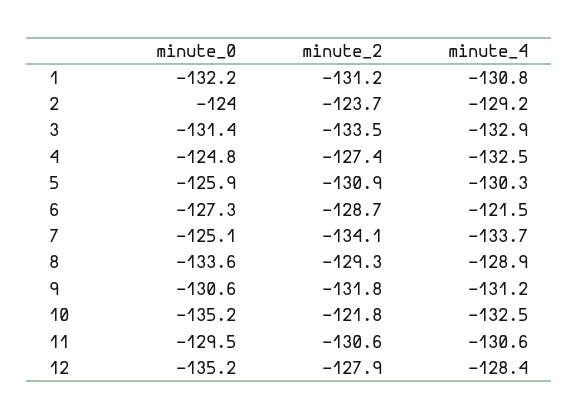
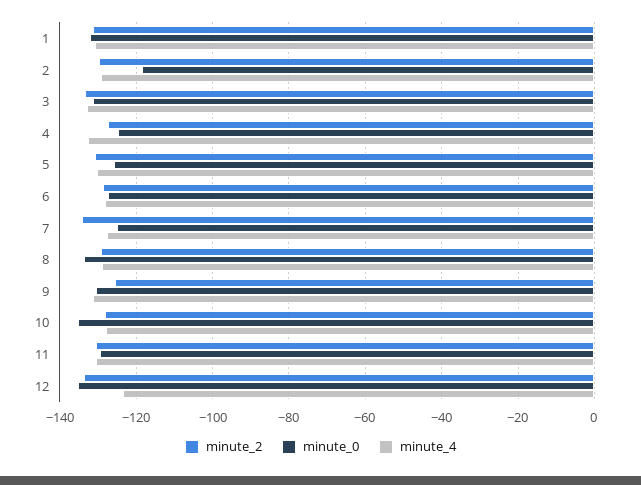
  {
    "minute_0": {
      "1": -132.2,
-     "2": -124,
+     "2": -118,
      "3": -131.4,
      "4": -124.8,
      "5": -125.9,
      "6": -127.3,
      "7": -125.1,
      "8": -133.6,
      "9": -130.6,
      "10": -135.2,
      "11": -129.5,
      "12": -135.2
    },
    "minute_2": {
      "1": -131.2,
-     "2": -123.7,
+     "2": -130,
      "3": -133.5,
      "4": -127.4,
      "5": -130.9,
      "6": -128.7,
      "7": -134.1,
      "8": -129.3,
-     "9": -131.8,
+     "9": -126,
-     "10": -121.8,
+     "10": -128,
      "11": -130.6,
-     "12": -127.9
+     "12": -134
    },
    "minute_4": {
      "1": -130.8,
      "2": -129.2,
      "3": -132.9,
      "4": -132.5,
      "5": -130.3,
-     "6": -121.5,
+     "6": -128,
-     "7": -133.7,
+     "7": -128,
      "8": -128.9,
      "9": -131.2,
-     "10": -132.5,
+     "10": -128,
      "11": -130.6,
-     "12": -128.4
+     "12": -124
    }
  }

